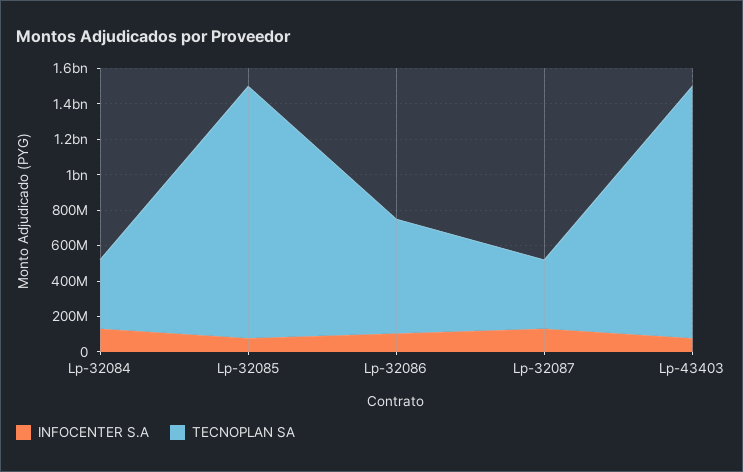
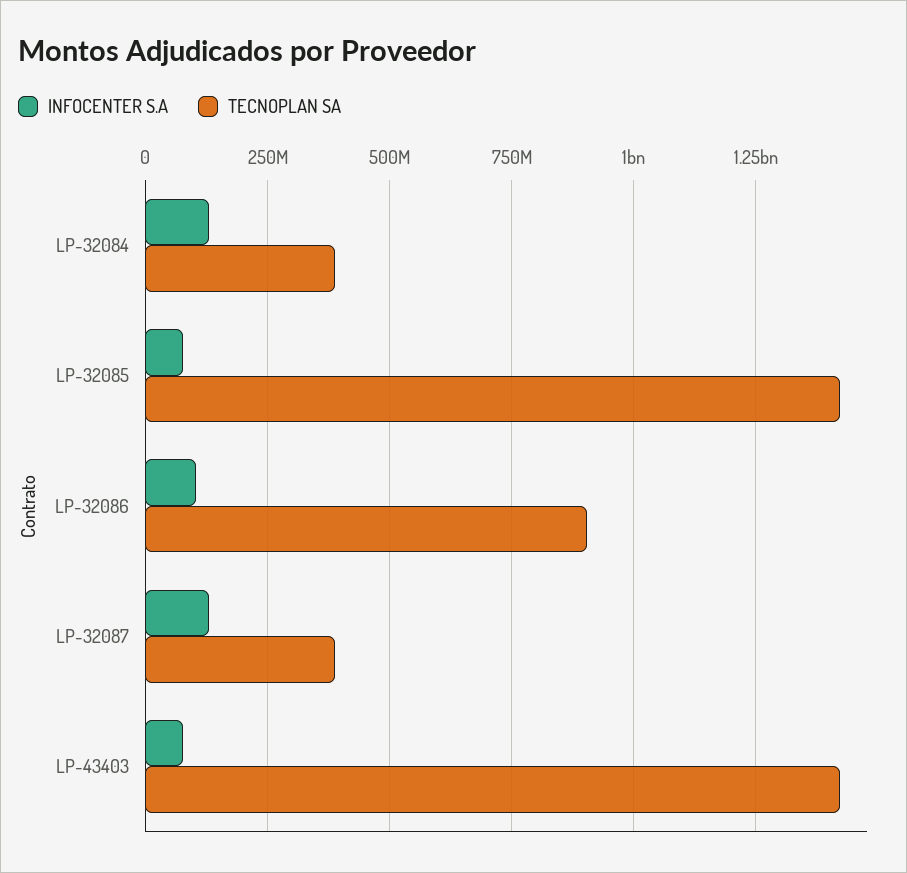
  {
    "INFOCENTER S.A": {
      "Lp-32084": 125000000,
      "Lp-32085": 75000000,
      "Lp-32086": 100000000,
      "Lp-32087": 125000000,
      "Lp-43403": 75000000
    },
    "TECNOPLAN SA": {
      "Lp-32084": 400000000,
      "Lp-32085": 1425000000,
-     "Lp-32086": 650000000,
+     "Lp-32086": 900000000,
      "Lp-32087": 400000000,
      "Lp-43403": 1425000000
    }
  }

